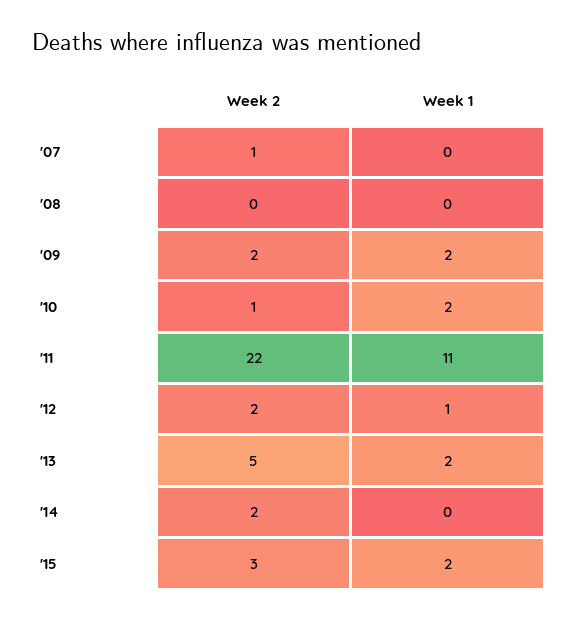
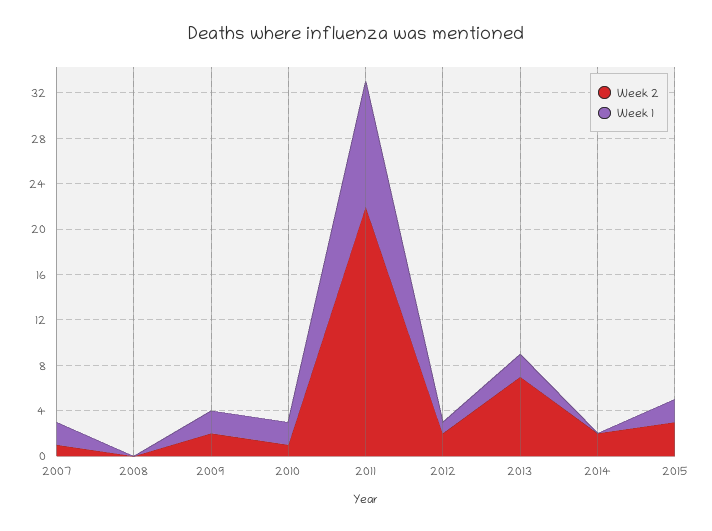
  {
    "Week 2": {
      "'07": 1,
      "'08": 0,
      "'09": 2,
      "'10": 1,
      "'11": 22,
      "'12": 2,
-     "'13": 5,
+     "'13": 7,
      "'14": 2,
      "'15": 3
    },
    "Week 1": {
-     "'07": 0,
+     "'07": 2,
      "'08": 0,
      "'09": 2,
      "'10": 2,
      "'11": 11,
      "'12": 1,
      "'13": 2,
      "'14": 0,
      "'15": 2
    }
  }

